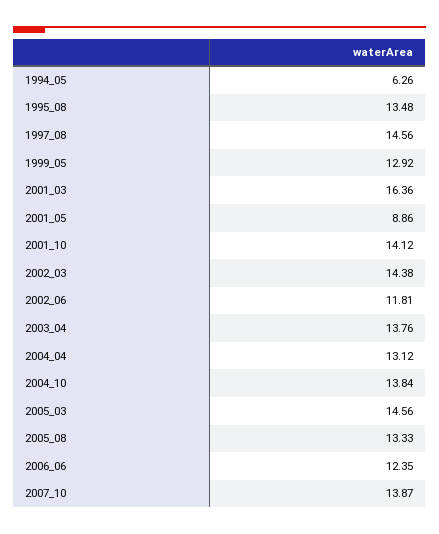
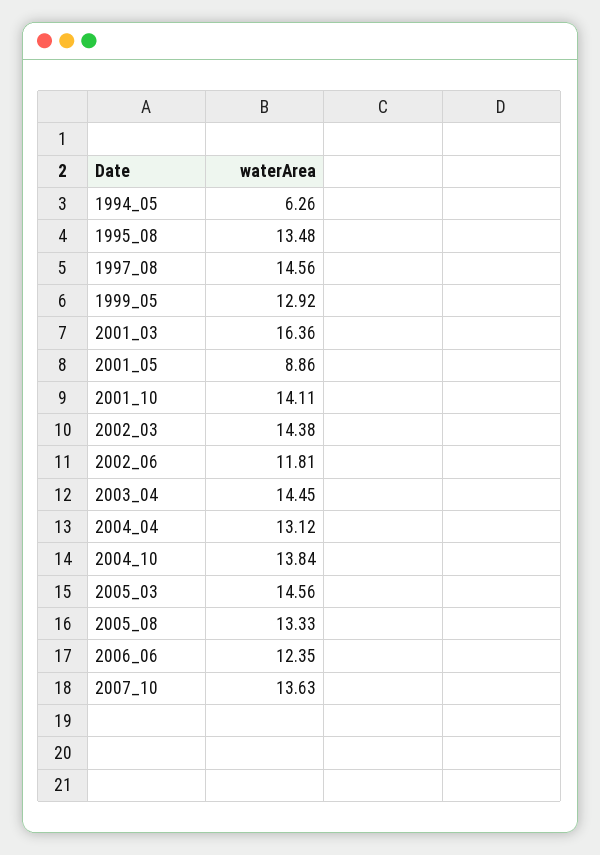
  {
    "1994_05": 6.26,
    "1995_08": 13.48,
    "1997_08": 14.56,
    "1999_05": 12.92,
    "2001_03": 16.36,
    "2001_05": 8.86,
-   "2001_10": 14.12,
+   "2001_10": 14.11,
    "2002_03": 14.38,
    "2002_06": 11.81,
-   "2003_04": 13.76,
+   "2003_04": 14.45,
    "2004_04": 13.12,
    "2004_10": 13.84,
    "2005_03": 14.56,
    "2005_08": 13.33,
    "2006_06": 12.35,
-   "2007_10": 13.87
+   "2007_10": 13.63
  }

